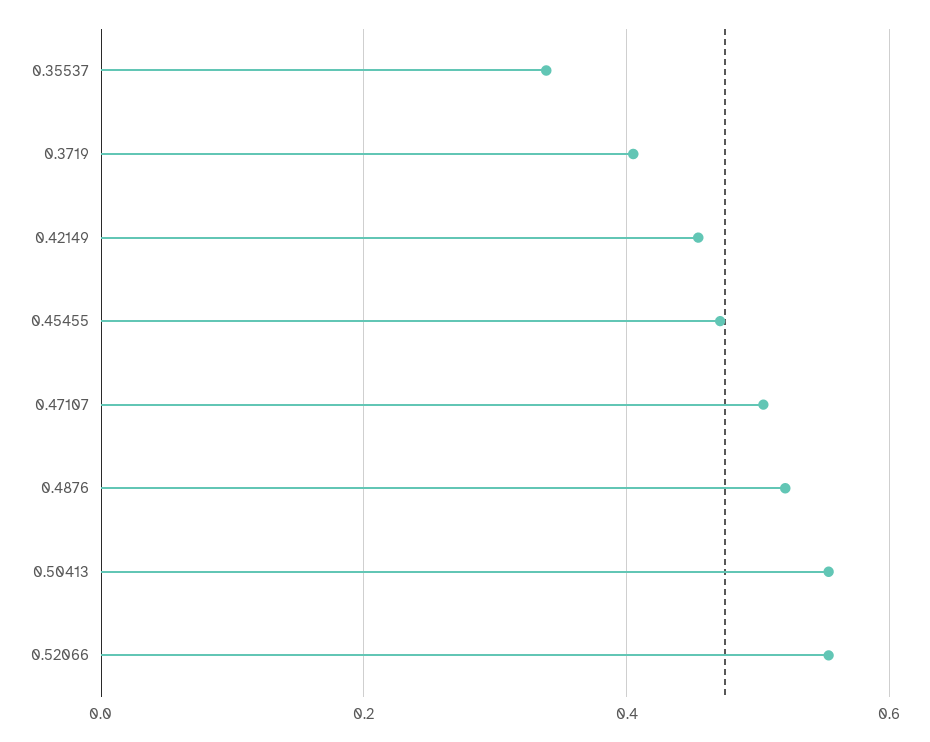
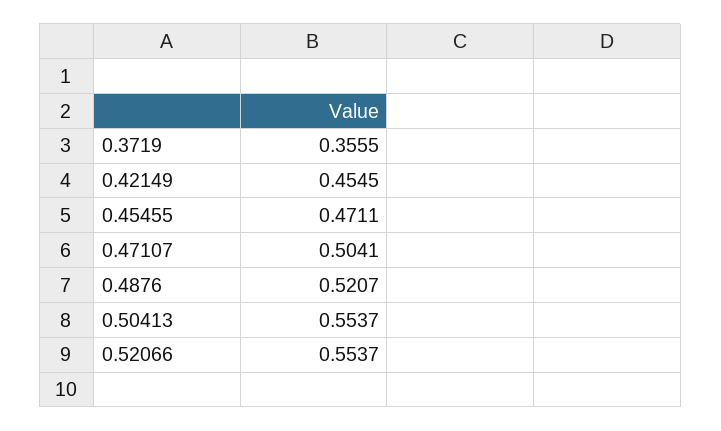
  {
-   "0.35537": 0.34,
-   "0.3719": 0.4,
+   "0.3719": 0.3555,
    "0.42149": 0.4545,
    "0.45455": 0.4711,
    "0.47107": 0.5041,
    "0.4876": 0.5207,
    "0.50413": 0.5537,
    "0.52066": 0.5537
  }

